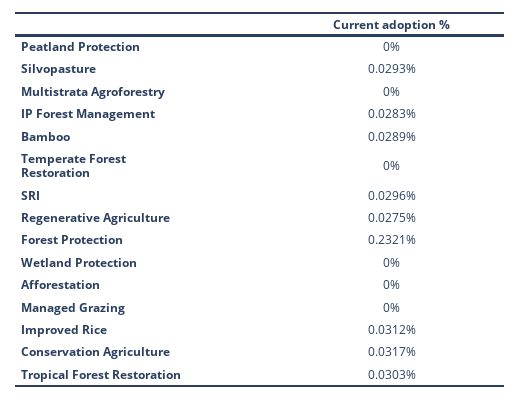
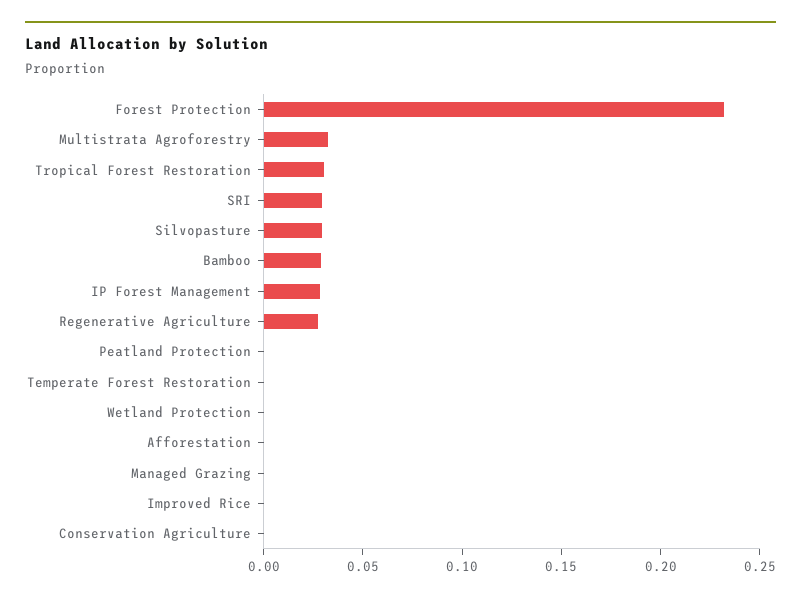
  {
    "Peatland Protection": 0,
    "Silvopasture": 0.0293,
-   "Multistrata Agroforestry": 0,
+   "Multistrata Agroforestry": 0.03,
    "IP Forest Management": 0.0283,
    "Bamboo": 0.0289,
    "Temperate Forest Restoration": 0,
    "SRI": 0.0296,
    "Regenerative Agriculture": 0.0275,
    "Forest Protection": 0.2321,
    "Wetland Protection": 0,
    "Afforestation": 0,
    "Managed Grazing": 0,
-   "Improved Rice": 0.0312,
+   "Improved Rice": 0,
-   "Conservation Agriculture": 0.0317,
+   "Conservation Agriculture": 0,
    "Tropical Forest Restoration": 0.0303
  }

